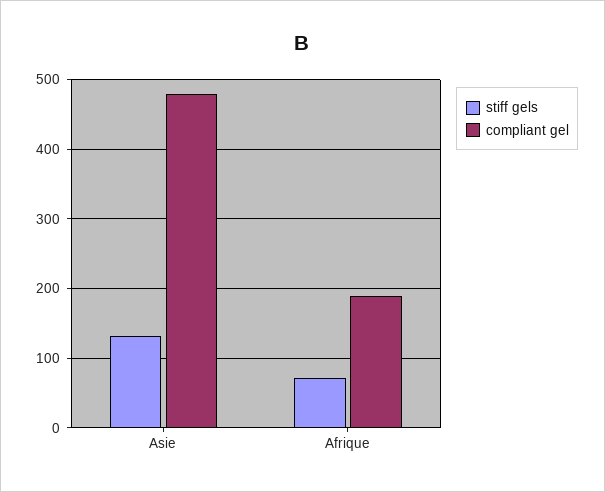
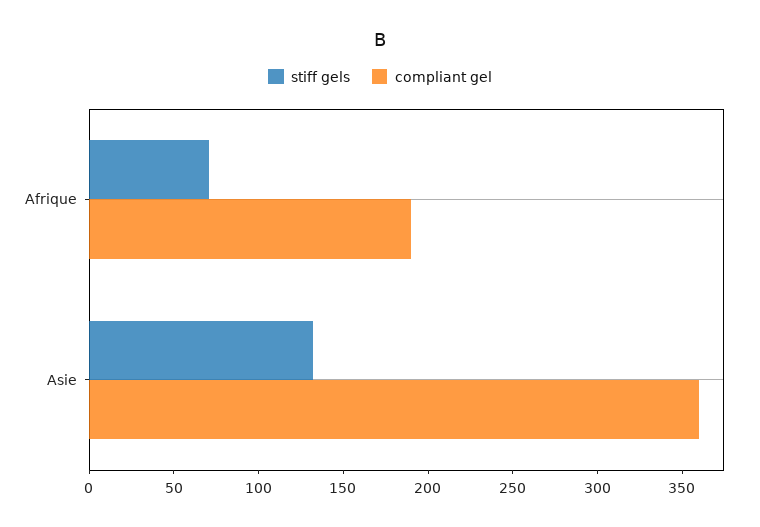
  {
    "stiff gels": {
      "Asie": 130,
      "Afrique": 70
    },
    "compliant gel": {
-     "Asie": 480,
+     "Asie": 360,
      "Afrique": 190
    }
  }

